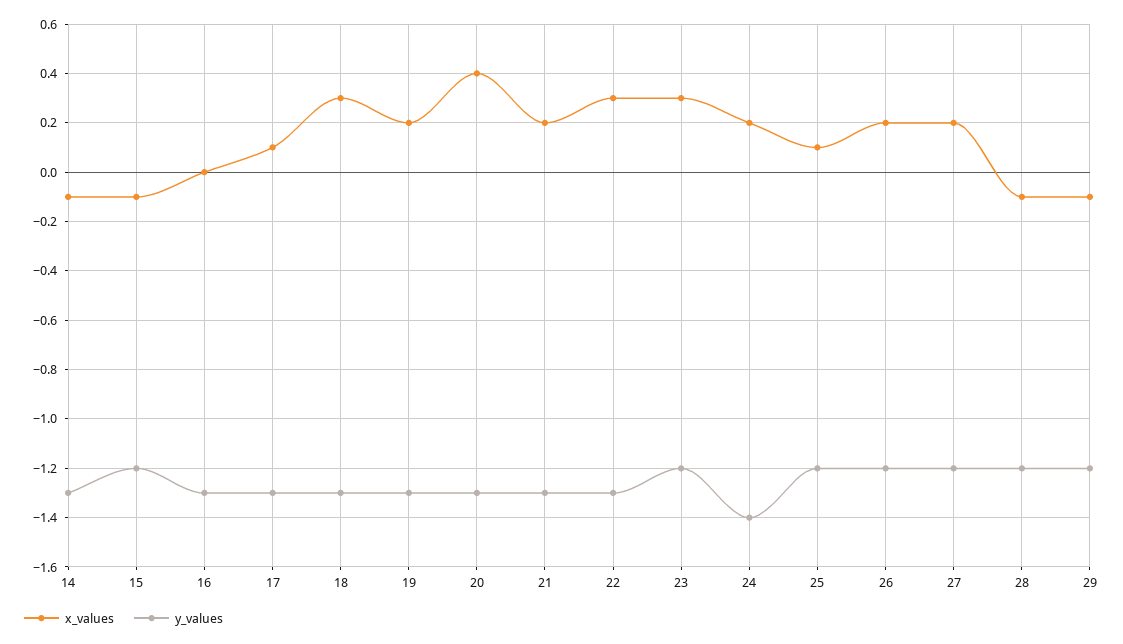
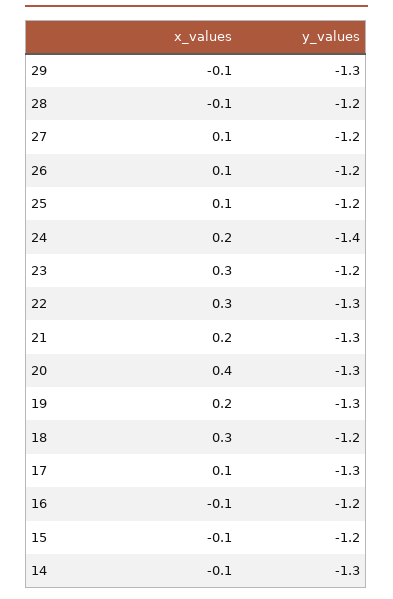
  {
    "x_values": {
      "14": -0.1,
      "15": -0.1,
-     "16": 0,
+     "16": -0.1,
      "17": 0.1,
      "18": 0.3,
      "19": 0.2,
      "20": 0.4,
      "21": 0.2,
      "22": 0.3,
      "23": 0.3,
      "24": 0.2,
      "25": 0.1,
-     "26": 0.2,
+     "26": 0.1,
-     "27": 0.2,
+     "27": 0.1,
      "28": -0.1,
      "29": -0.1
    },
    "y_values": {
      "14": -1.3,
      "15": -1.2,
-     "16": -1.3,
+     "16": -1.2,
      "17": -1.3,
-     "18": -1.3,
+     "18": -1.2,
      "19": -1.3,
      "20": -1.3,
      "21": -1.3,
      "22": -1.3,
      "23": -1.2,
      "24": -1.4,
      "25": -1.2,
      "26": -1.2,
      "27": -1.2,
      "28": -1.2,
-     "29": -1.2
+     "29": -1.3
    }
  }

